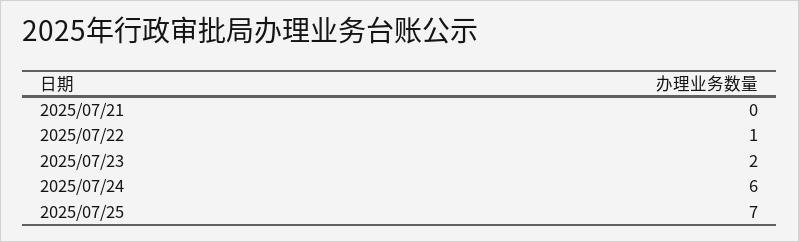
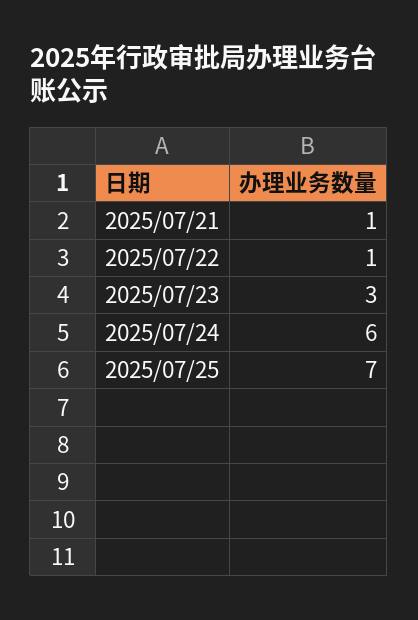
  {
-   "2025/07/21": 0,
+   "2025/07/21": 1,
    "2025/07/22": 1,
-   "2025/07/23": 2,
+   "2025/07/23": 3,
    "2025/07/24": 6,
    "2025/07/25": 7
  }

